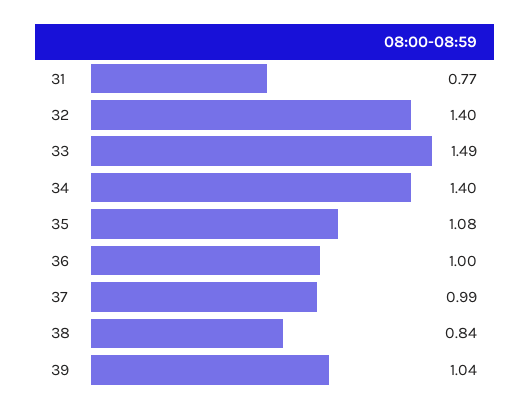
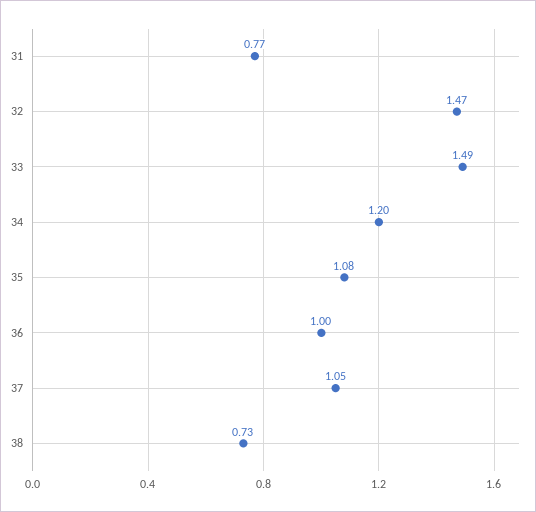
  {
    "31": 0.77,
-   "32": 1.4,
+   "32": 1.47,
    "33": 1.49,
-   "34": 1.4,
+   "34": 1.2,
    "35": 1.08,
    "36": 1,
-   "37": 0.99,
+   "37": 1.05,
-   "38": 0.84,
+   "38": 0.73
-   "39": 1.04
  }

